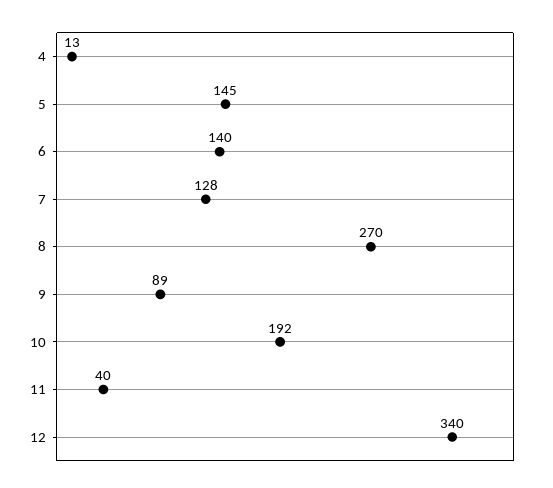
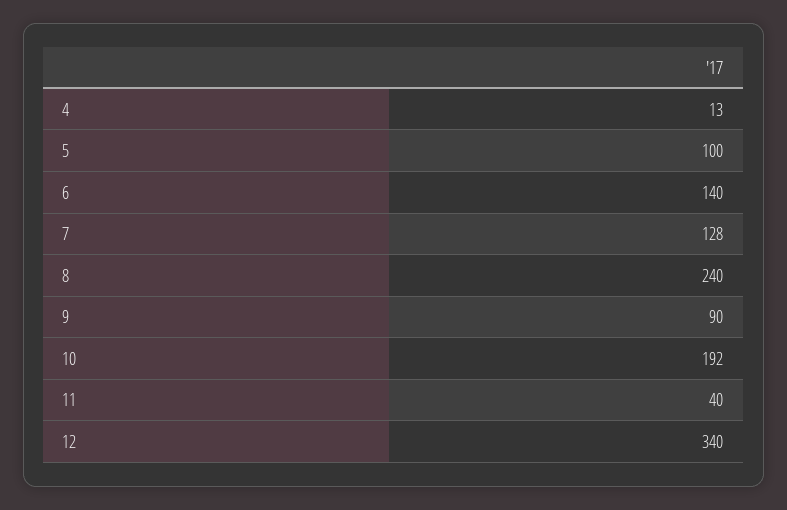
  {
    "4": 13,
-   "5": 145,
+   "5": 100,
    "6": 140,
    "7": 128,
-   "8": 270,
+   "8": 240,
-   "9": 89,
+   "9": 90,
    "10": 192,
    "11": 40,
    "12": 340
  }

